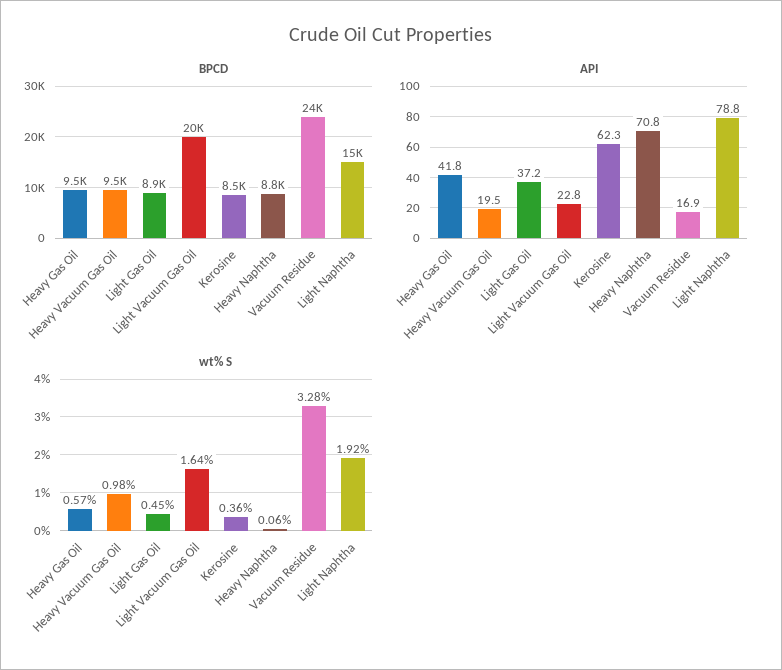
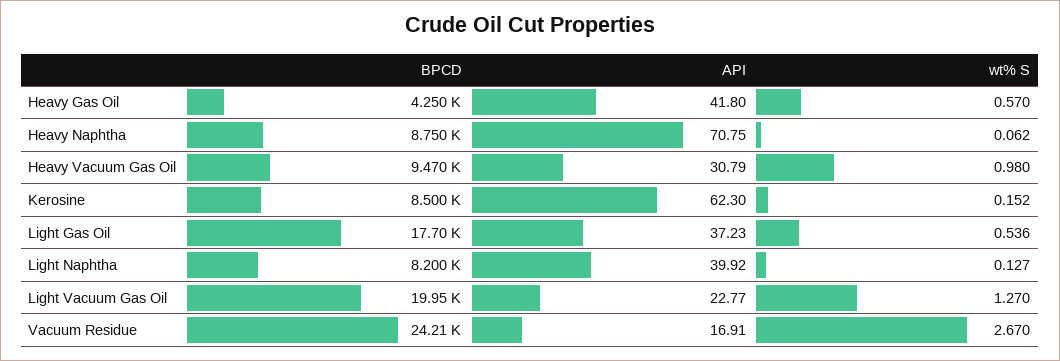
  {
    "BPCD": {
-     "Heavy Gas Oil": 9500,
+     "Heavy Gas Oil": 4250,
      "Heavy Vacuum Gas Oil": 9470,
-     "Light Gas Oil": 8900,
+     "Light Gas Oil": 17700,
      "Light Vacuum Gas Oil": 19950,
      "Kerosine": 8500,
      "Heavy Naphtha": 8750,
      "Vacuum Residue": 24210,
-     "Light Naphtha": 15000
+     "Light Naphtha": 8200
    },
    "API": {
      "Heavy Gas Oil": 41.8,
-     "Heavy Vacuum Gas Oil": 19.5,
+     "Heavy Vacuum Gas Oil": 30.79,
      "Light Gas Oil": 37.23,
      "Light Vacuum Gas Oil": 22.77,
      "Kerosine": 62.3,
      "Heavy Naphtha": 70.75,
      "Vacuum Residue": 16.91,
-     "Light Naphtha": 78.8
+     "Light Naphtha": 39.92
    },
    "wt% S": {
      "Heavy Gas Oil": 0.57,
      "Heavy Vacuum Gas Oil": 0.98,
-     "Light Gas Oil": 0.45,
+     "Light Gas Oil": 0.536,
-     "Light Vacuum Gas Oil": 1.64,
+     "Light Vacuum Gas Oil": 1.27,
-     "Kerosine": 0.36,
+     "Kerosine": 0.152,
      "Heavy Naphtha": 0.062,
-     "Vacuum Residue": 3.28,
+     "Vacuum Residue": 2.67,
-     "Light Naphtha": 1.92
+     "Light Naphtha": 0.127
    }
  }

